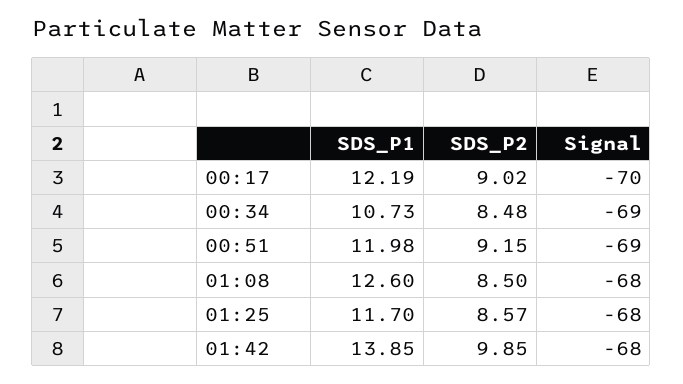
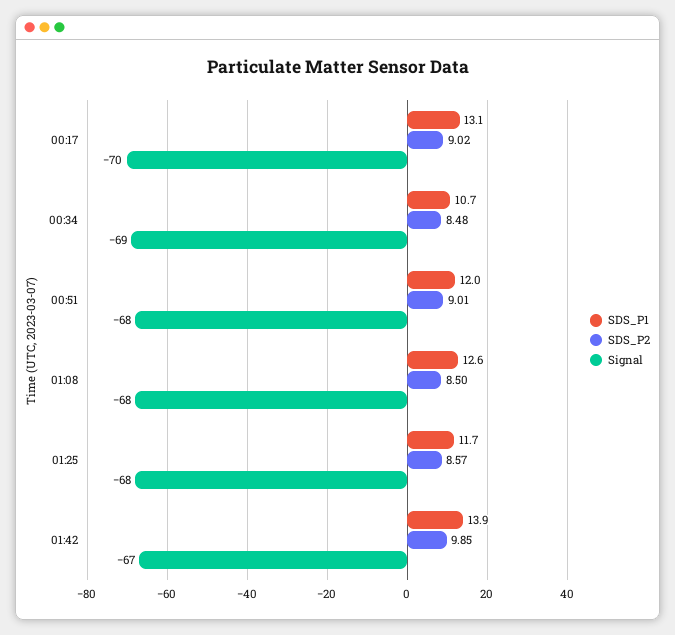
  {
    "SDS_P1": {
-     "00:17": 12.19,
+     "00:17": 13.1,
      "00:34": 10.73,
      "00:51": 11.98,
      "01:08": 12.6,
      "01:25": 11.7,
      "01:42": 13.85
    },
    "SDS_P2": {
      "00:17": 9.02,
      "00:34": 8.48,
-     "00:51": 9.15,
+     "00:51": 9.01,
      "01:08": 8.5,
      "01:25": 8.57,
      "01:42": 9.85
    },
    "Signal": {
      "00:17": -70,
      "00:34": -69,
-     "00:51": -69,
+     "00:51": -68,
      "01:08": -68,
      "01:25": -68,
-     "01:42": -68
+     "01:42": -67
    }
  }

